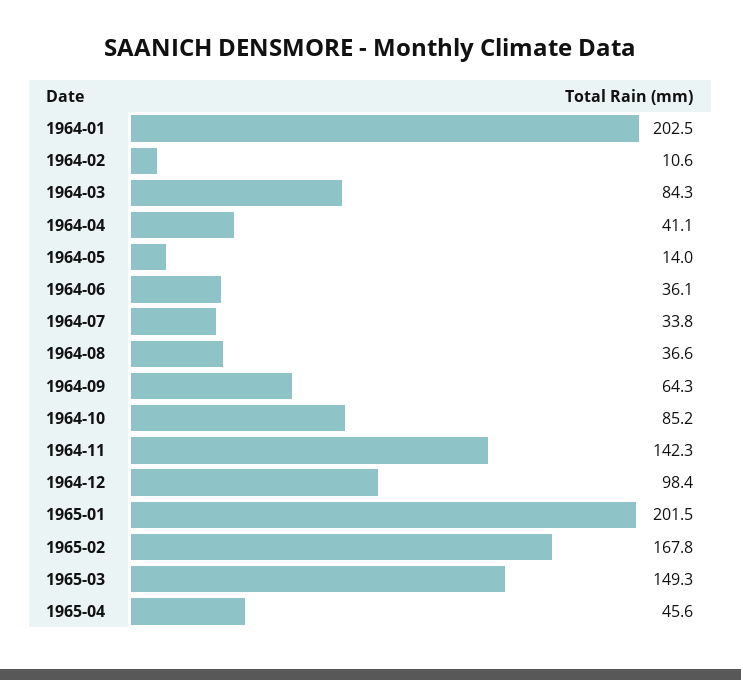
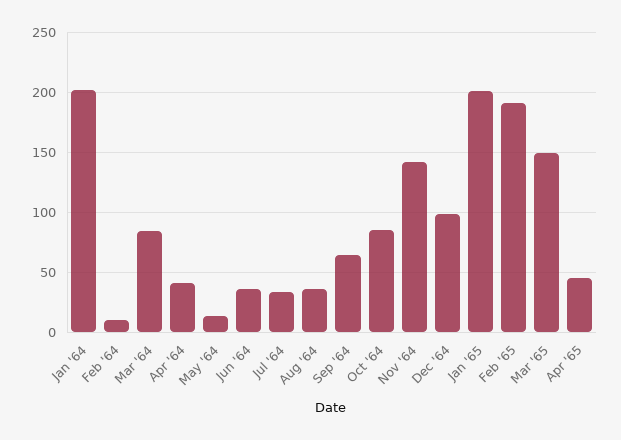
  {
    "1964-01": 202.5,
    "1964-02": 10.6,
    "1964-03": 84.3,
    "1964-04": 41.1,
    "1964-05": 14,
    "1964-06": 36.1,
    "1964-07": 33.8,
    "1964-08": 36.6,
    "1964-09": 64.3,
    "1964-10": 85.2,
    "1964-11": 142.3,
    "1964-12": 98.4,
    "1965-01": 201.5,
-   "1965-02": 167.8,
+   "1965-02": 190,
    "1965-03": 149.3,
    "1965-04": 45.6
  }

